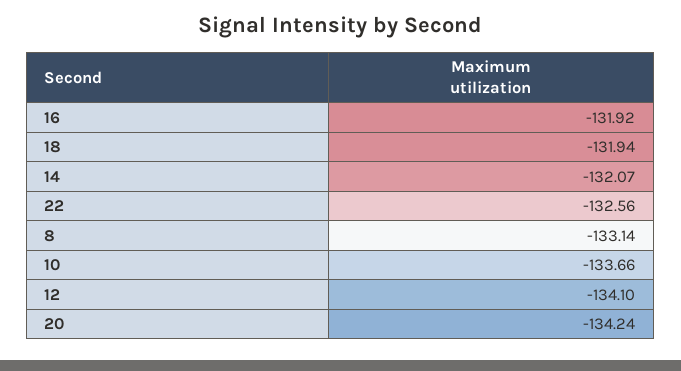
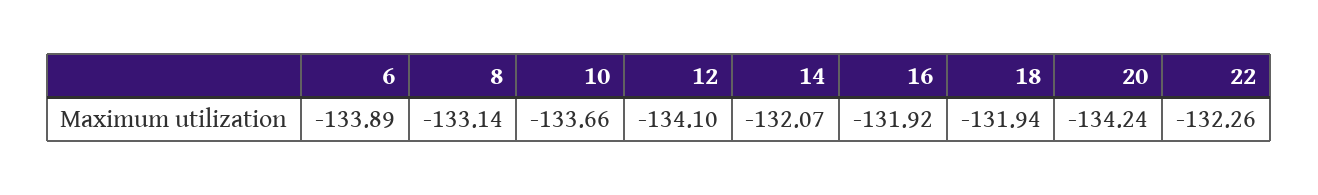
  {
    "16": -131.92,
    "18": -131.94,
    "14": -132.07,
-   "22": -132.56,
+   "22": -132.26,
    "8": -133.14,
    "10": -133.66,
    "12": -134.1,
-   "20": -134.24
+   "20": -134.24,
+   "6": -133.89
  }

